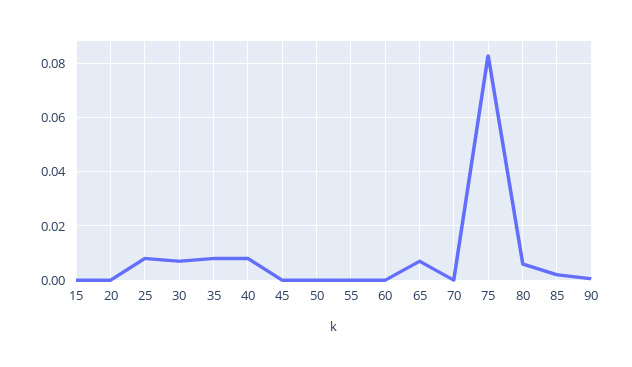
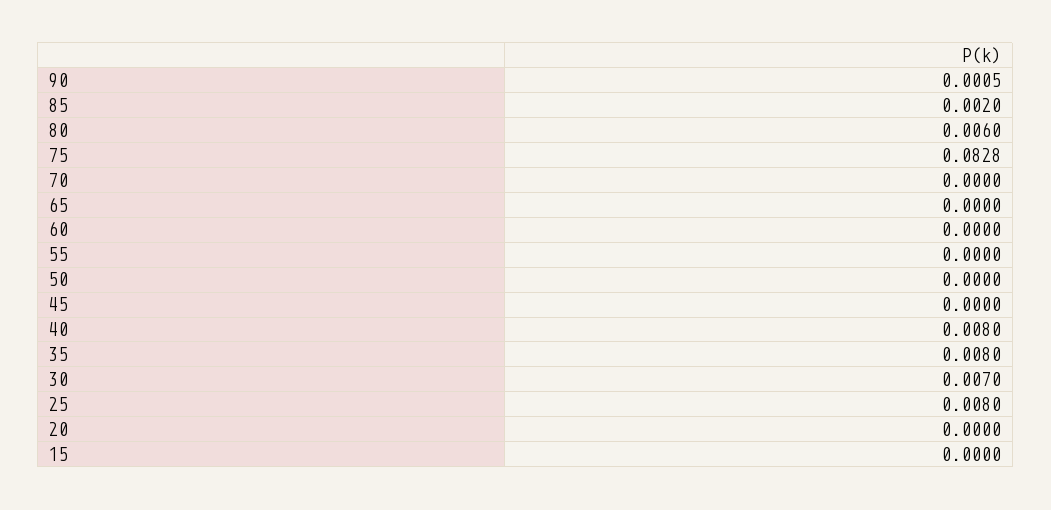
  {
    "15": 0,
    "20": 0,
    "25": 0.008,
    "30": 0.007,
    "35": 0.008,
    "40": 0.008,
    "45": 0,
    "50": 0,
    "55": 0,
    "60": 0,
-   "65": 0.0075,
+   "65": 0,
    "70": 0,
    "75": 0.0828,
    "80": 0.006,
    "85": 0.002,
    "90": 0.0005
  }

